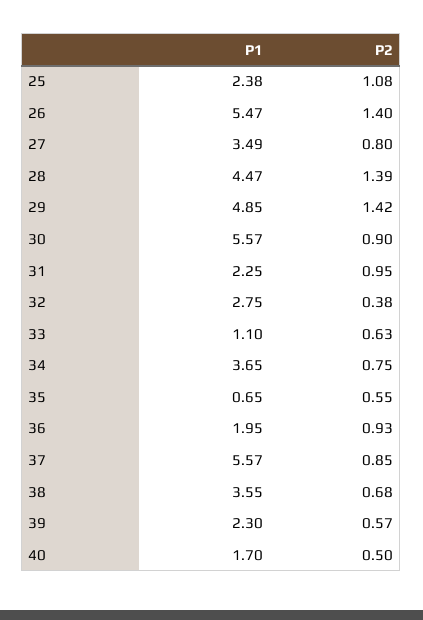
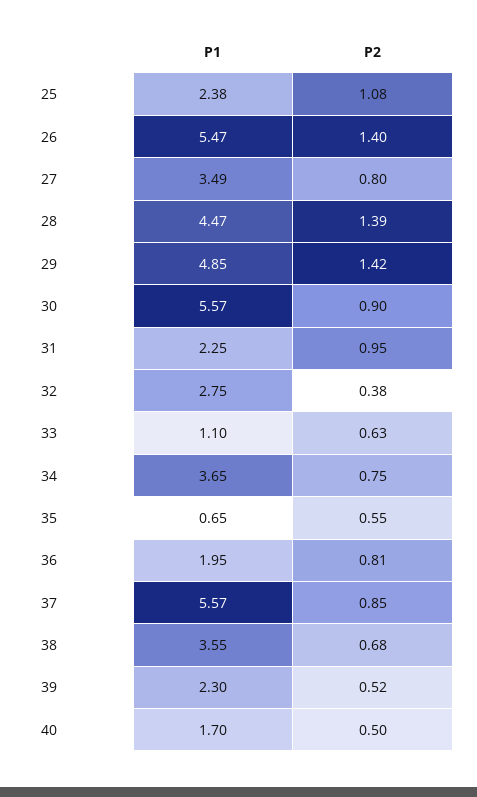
  {
    "P1": {
      "25": 2.38,
      "26": 5.47,
      "27": 3.49,
      "28": 4.47,
      "29": 4.85,
      "30": 5.57,
      "31": 2.25,
      "32": 2.75,
      "33": 1.1,
      "34": 3.65,
      "35": 0.65,
      "36": 1.95,
      "37": 5.57,
      "38": 3.55,
      "39": 2.3,
      "40": 1.7
    },
    "P2": {
      "25": 1.08,
      "26": 1.4,
      "27": 0.8,
      "28": 1.39,
      "29": 1.42,
      "30": 0.9,
      "31": 0.95,
      "32": 0.38,
      "33": 0.63,
      "34": 0.75,
      "35": 0.55,
-     "36": 0.93,
+     "36": 0.81,
      "37": 0.85,
      "38": 0.68,
-     "39": 0.57,
+     "39": 0.52,
      "40": 0.5
    }
  }

